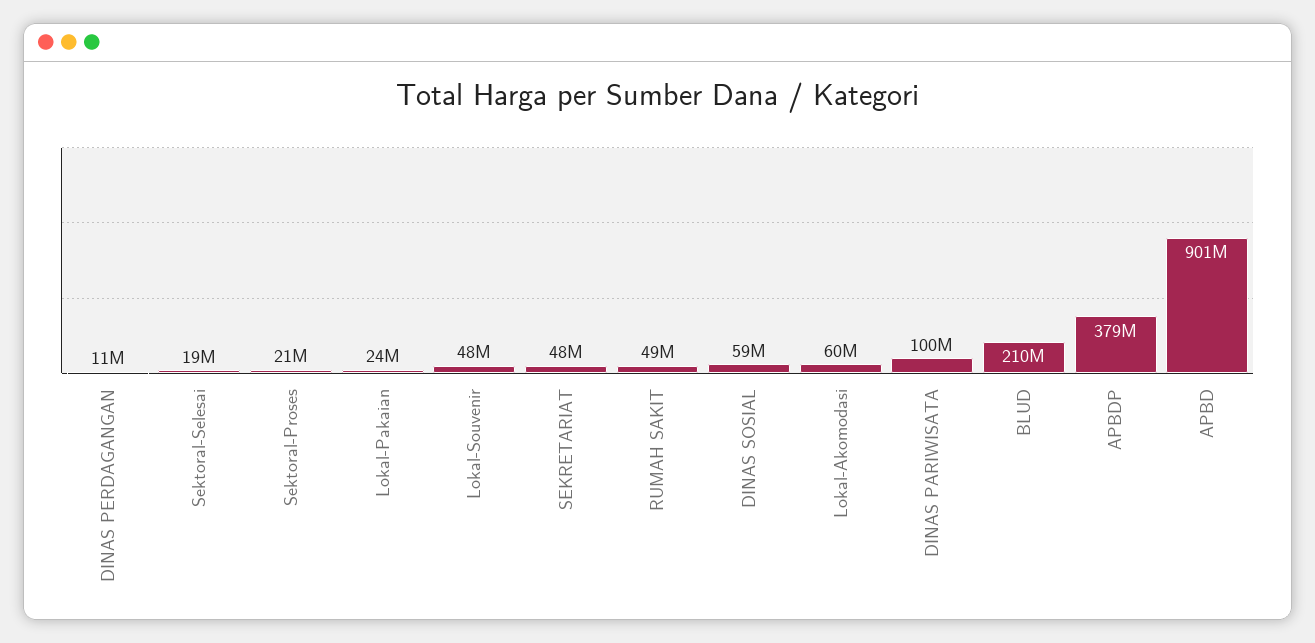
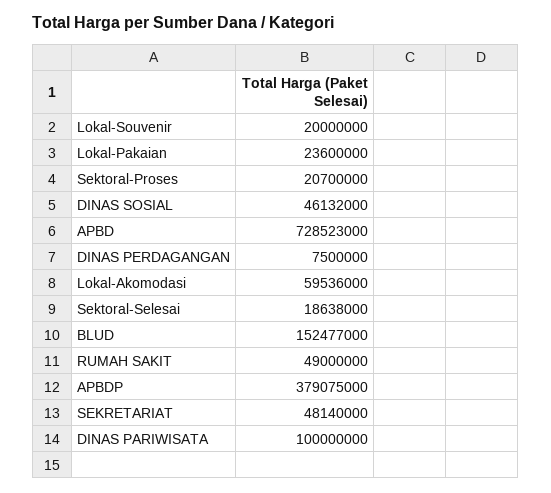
  {
-   "DINAS PERDAGANGAN": 11000000,
+   "DINAS PERDAGANGAN": 7500000,
    "Sektoral-Selesai": 18638000,
    "Sektoral-Proses": 20700000,
    "Lokal-Pakaian": 23600000,
-   "Lokal-Souvenir": 48000000,
+   "Lokal-Souvenir": 20000000,
    "SEKRETARIAT": 48140000,
    "RUMAH SAKIT": 49000000,
-   "DINAS SOSIAL": 59000000,
+   "DINAS SOSIAL": 46132000,
    "Lokal-Akomodasi": 59536000,
    "DINAS PARIWISATA": 100000000,
-   "BLUD": 210000000,
+   "BLUD": 152477000,
    "APBDP": 379075000,
-   "APBD": 901000000
+   "APBD": 728523000
  }

